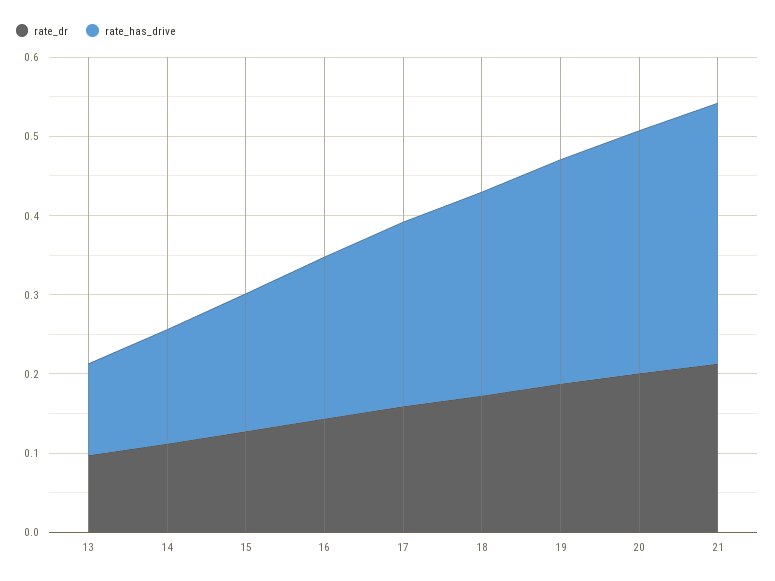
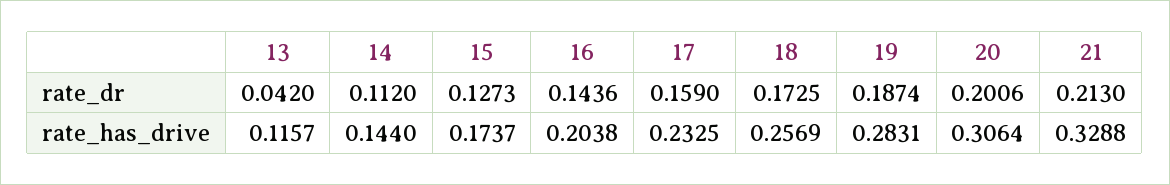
  {
    "rate_dr": {
-     "13": 0.1,
+     "13": 0.042,
      "14": 0.112,
      "15": 0.1273,
      "16": 0.1436,
      "17": 0.159,
      "18": 0.1725,
      "19": 0.1874,
      "20": 0.2006,
      "21": 0.213
    },
    "rate_has_drive": {
      "13": 0.1157,
      "14": 0.144,
      "15": 0.1737,
      "16": 0.2038,
      "17": 0.2325,
      "18": 0.2569,
      "19": 0.2831,
      "20": 0.3064,
      "21": 0.3288
    }
  }

